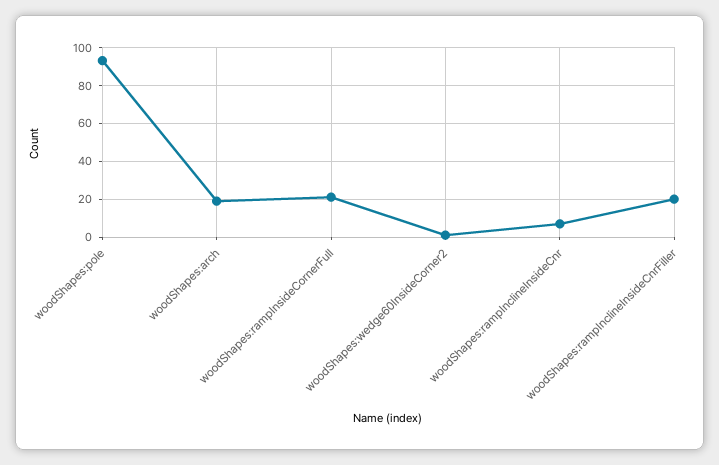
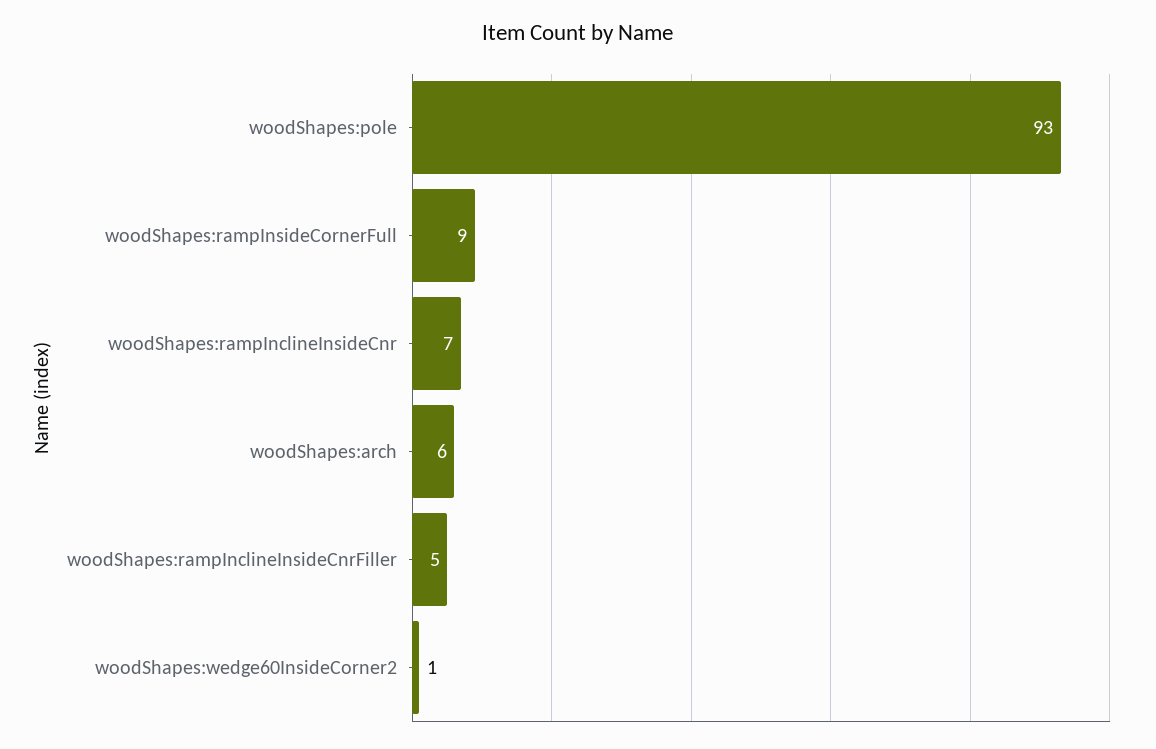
  {
    "woodShapes:pole": 93,
-   "woodShapes:arch": 20,
+   "woodShapes:arch": 6,
-   "woodShapes:rampInsideCornerFull": 20,
+   "woodShapes:rampInsideCornerFull": 9,
    "woodShapes:wedge60InsideCorner2": 1,
    "woodShapes:rampInclineInsideCnr": 7,
-   "woodShapes:rampInclineInsideCnrFiller": 20
+   "woodShapes:rampInclineInsideCnrFiller": 5
  }

